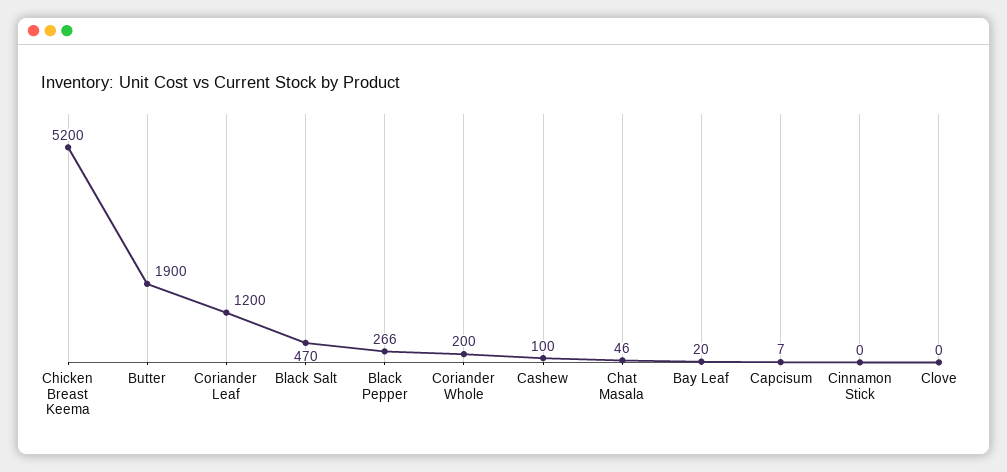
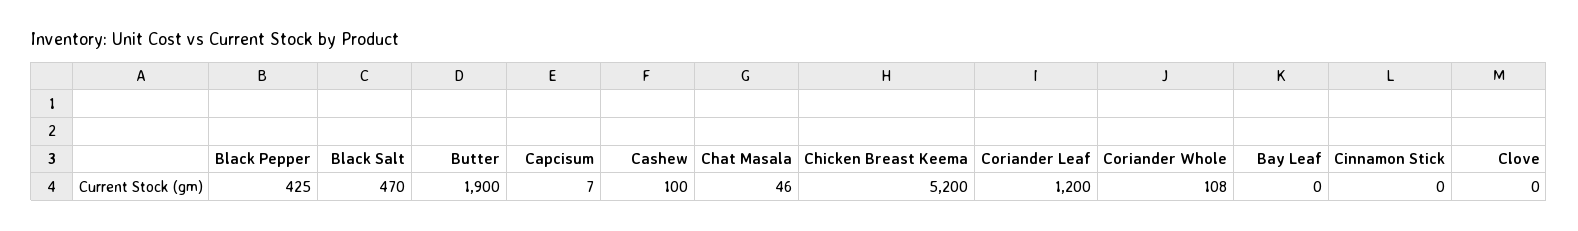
  {
    "Chicken Breast Keema": 5200,
    "Butter": 1900,
    "Coriander Leaf": 1200,
    "Black Salt": 470,
-   "Black Pepper": 266,
+   "Black Pepper": 425,
-   "Coriander Whole": 200,
+   "Coriander Whole": 108,
    "Cashew": 100,
    "Chat Masala": 46,
-   "Bay Leaf": 20,
+   "Bay Leaf": 0,
    "Capcisum": 7,
    "Cinnamon Stick": 0,
    "Clove": 0
  }

